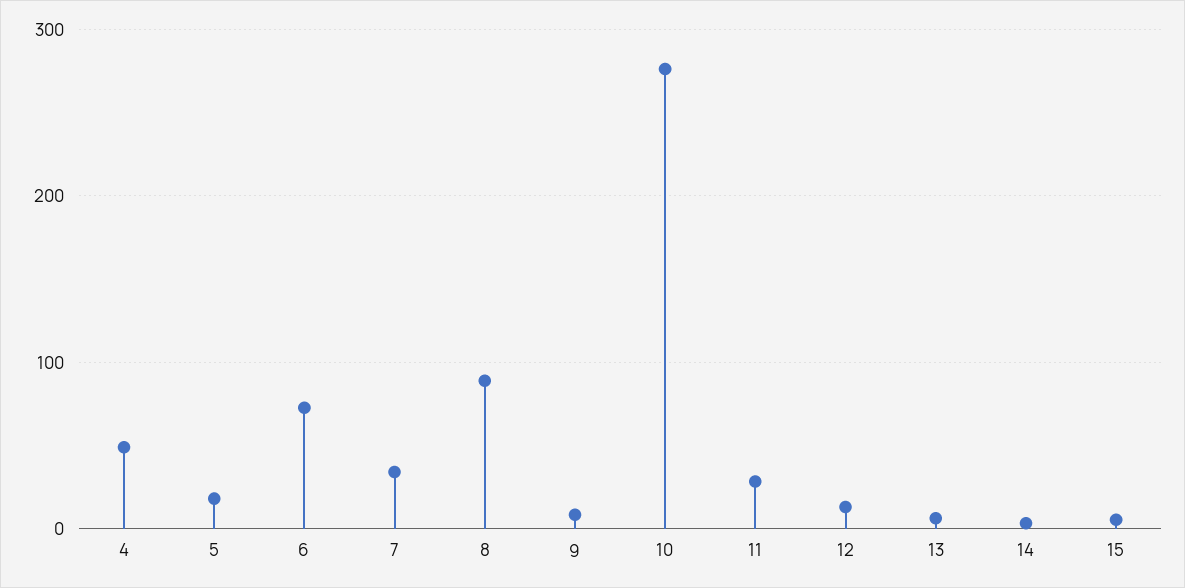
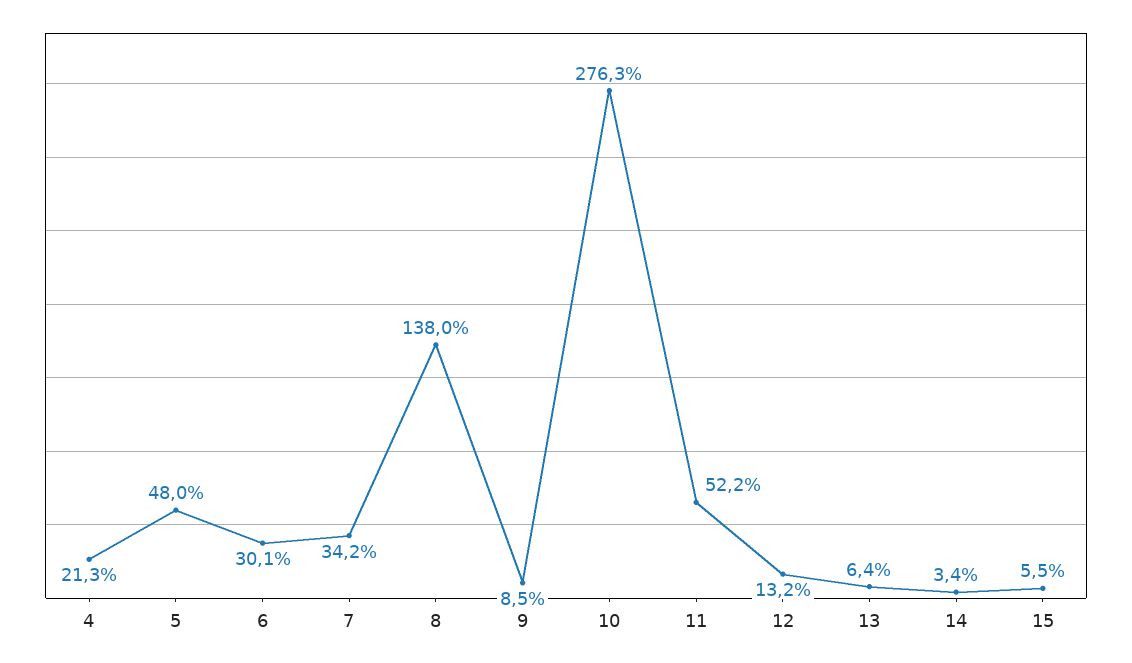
  {
-   "4": 50,
+   "4": 21.3,
-   "5": 20,
+   "5": 48,
-   "6": 70,
+   "6": 30.1,
    "7": 34.2,
-   "8": 90,
+   "8": 138,
    "9": 8.5,
    "10": 276.3,
-   "11": 30,
+   "11": 52.2,
    "12": 13.2,
    "13": 6.4,
    "14": 3.4,
    "15": 5.5
  }

